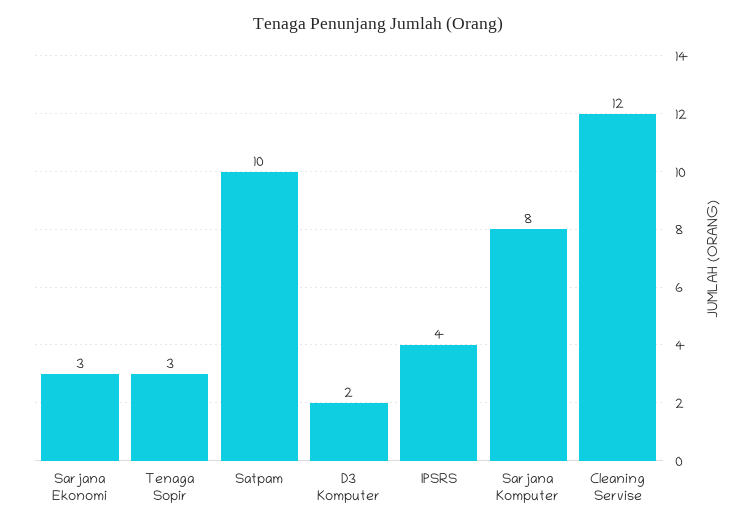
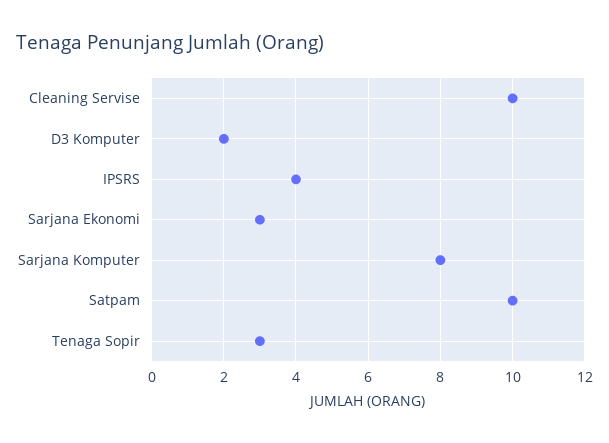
  {
    "Sarjana Ekonomi": 3,
    "Tenaga Sopir": 3,
    "Satpam": 10,
    "D3 Komputer": 2,
    "IPSRS": 4,
    "Sarjana Komputer": 8,
-   "Cleaning Servise": 12
+   "Cleaning Servise": 10
  }

